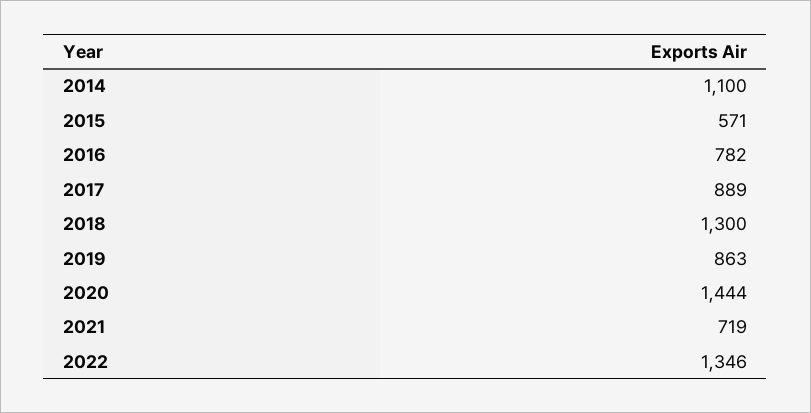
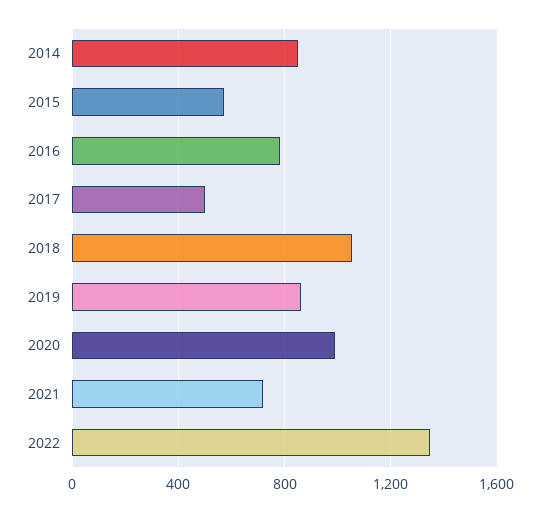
  {
-   "2014": 1100,
+   "2014": 850,
    "2015": 571,
    "2016": 782,
-   "2017": 889,
+   "2017": 500,
-   "2018": 1300,
+   "2018": 1050,
    "2019": 863,
-   "2020": 1444,
+   "2020": 1000,
    "2021": 719,
    "2022": 1346
  }

